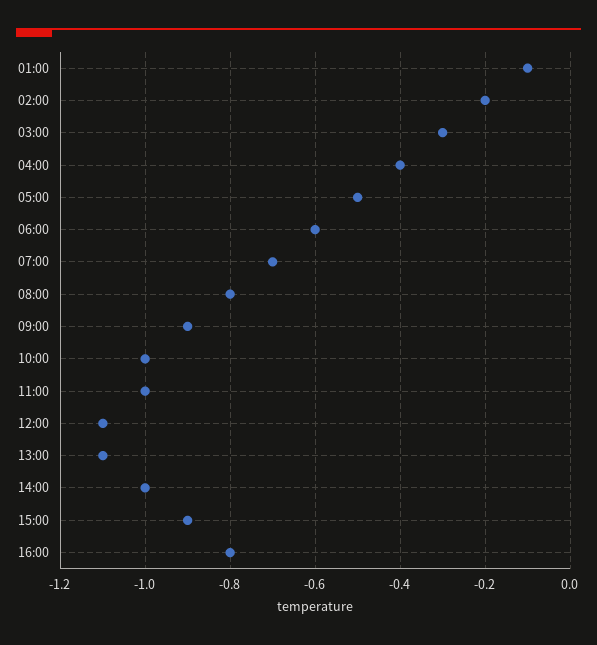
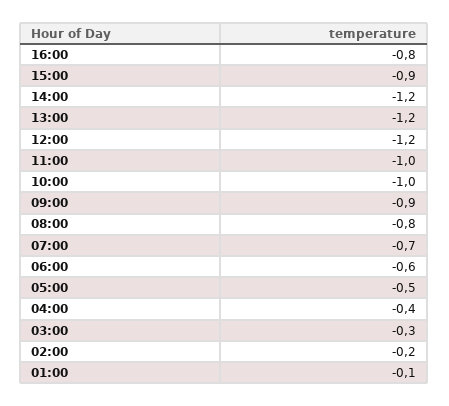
  {
    "01:00": -0.1,
    "02:00": -0.2,
    "03:00": -0.3,
    "04:00": -0.4,
    "05:00": -0.5,
    "06:00": -0.6,
    "07:00": -0.7,
    "08:00": -0.8,
    "09:00": -0.9,
    "10:00": -1,
    "11:00": -1,
-   "12:00": -1.1,
+   "12:00": -1.2,
-   "13:00": -1.1,
+   "13:00": -1.2,
-   "14:00": -1,
+   "14:00": -1.2,
    "15:00": -0.9,
    "16:00": -0.8
  }

